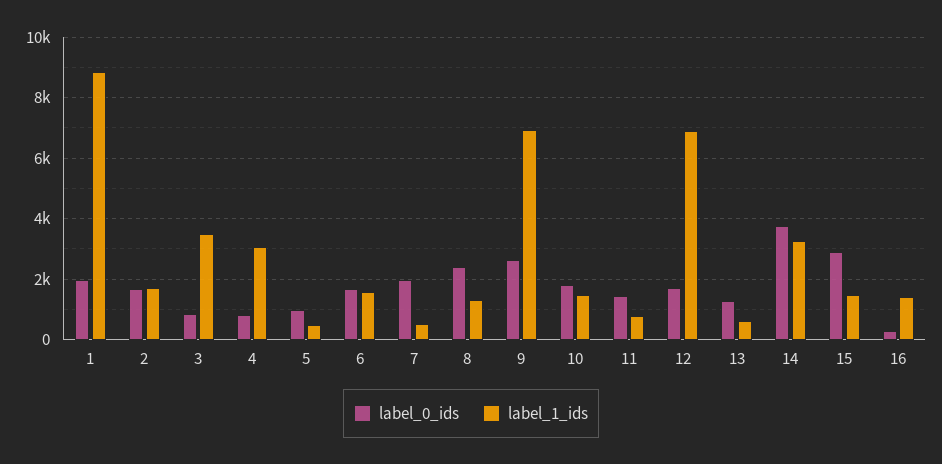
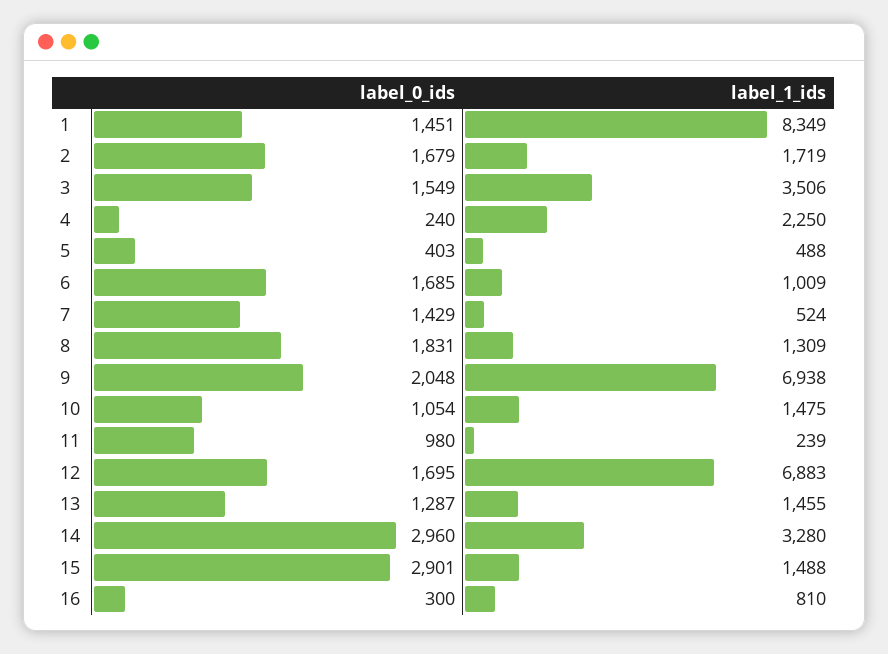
  {
    "label_0_ids": {
-     "1": 2000,
+     "1": 1451,
      "2": 1679,
-     "3": 800,
+     "3": 1549,
-     "4": 800,
+     "4": 240,
-     "5": 1000,
+     "5": 403,
      "6": 1685,
-     "7": 2000,
+     "7": 1429,
-     "8": 2400,
+     "8": 1831,
-     "9": 2600,
+     "9": 2048,
-     "10": 1800,
+     "10": 1054,
-     "11": 1400,
+     "11": 980,
      "12": 1695,
      "13": 1287,
-     "14": 3800,
+     "14": 2960,
      "15": 2901,
      "16": 300
    },
    "label_1_ids": {
-     "1": 8800,
+     "1": 8349,
      "2": 1719,
      "3": 3506,
-     "4": 3000,
+     "4": 2250,
      "5": 488,
-     "6": 1600,
+     "6": 1009,
      "7": 524,
      "8": 1309,
      "9": 6938,
      "10": 1475,
-     "11": 800,
+     "11": 239,
      "12": 6883,
-     "13": 600,
+     "13": 1455,
      "14": 3280,
      "15": 1488,
-     "16": 1400
+     "16": 810
    }
  }

